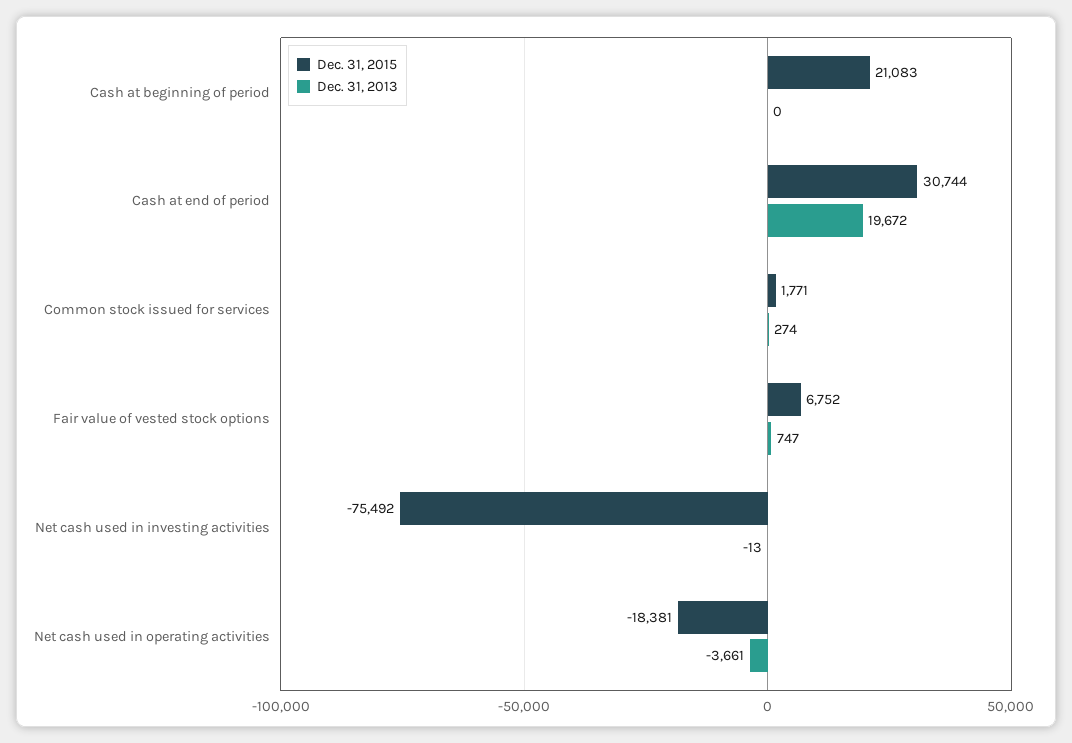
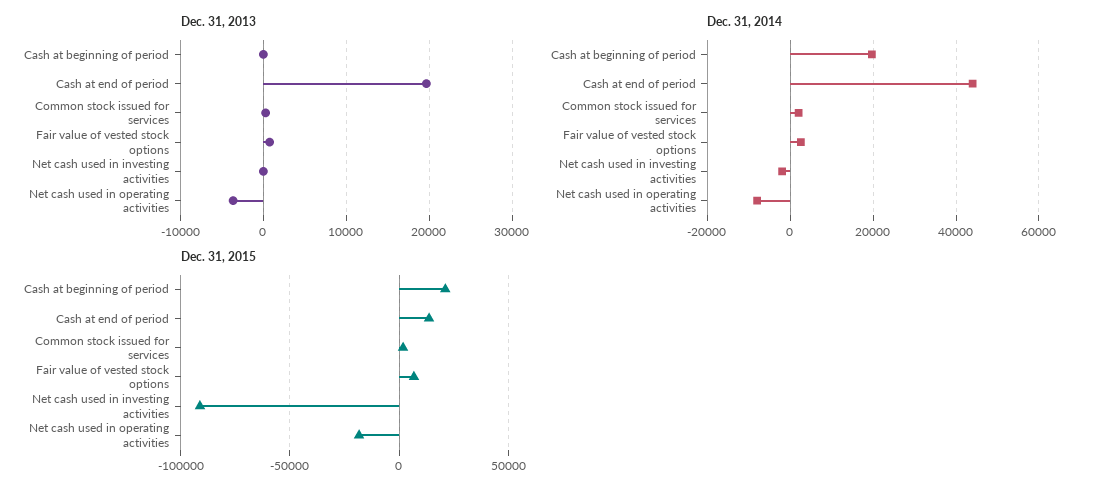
  {
    "Dec. 31, 2015": {
      "Cash at beginning of period": 21083,
-     "Cash at end of period": 30744,
+     "Cash at end of period": 15000,
      "Common stock issued for services": 1771,
      "Fair value of vested stock options": 6752,
-     "Net cash used in investing activities": -75492,
+     "Net cash used in investing activities": -90000,
      "Net cash used in operating activities": -18381
    },
    "Dec. 31, 2013": {
      "Cash at beginning of period": 0,
      "Cash at end of period": 19672,
      "Common stock issued for services": 274,
      "Fair value of vested stock options": 747,
      "Net cash used in investing activities": -13,
      "Net cash used in operating activities": -3661
-   }
+   },
+   "Dec. 31, 2014": {
+     "Cash at beginning of period": 20000,
+     "Cash at end of period": 44000,
+     "Common stock issued for services": 2000,
+     "Fair value of vested stock options": 2000,
+     "Net cash used in investing activities": -2000,
+     "Net cash used in operating activities": -8000
+   }
  }

